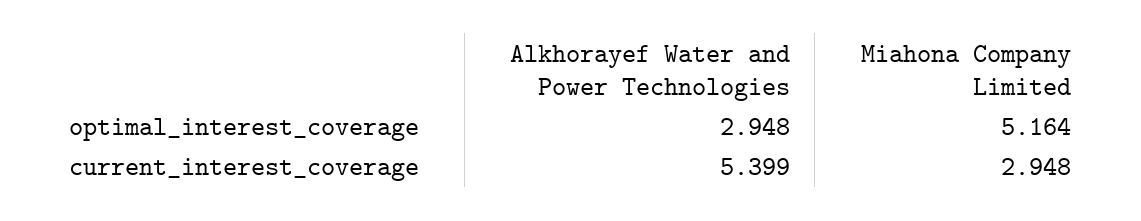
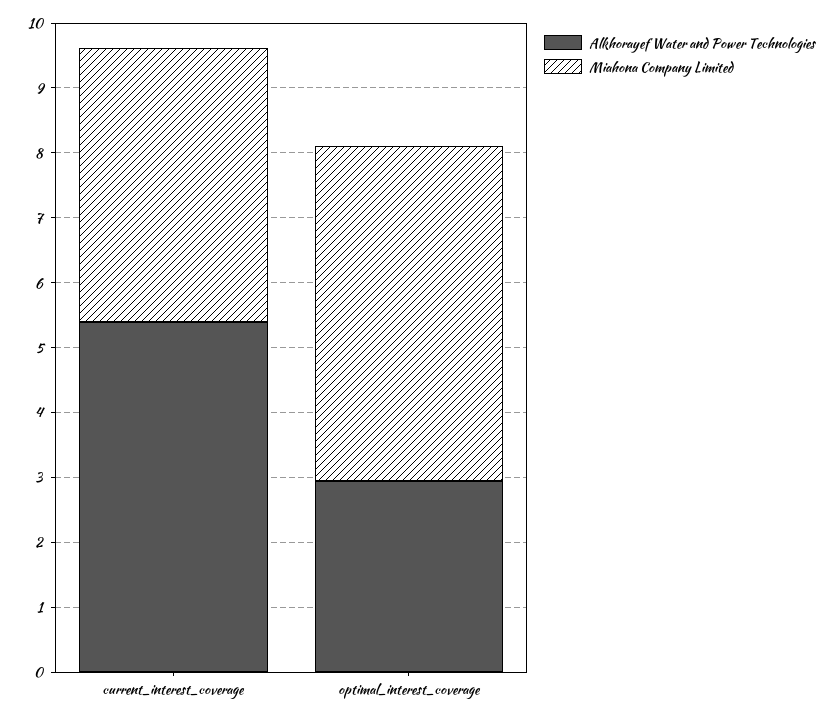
  {
    "Alkhorayef Water and Power Technologies": {
      "optimal_interest_coverage": 2.948,
      "current_interest_coverage": 5.399
    },
    "Miahona Company Limited": {
      "optimal_interest_coverage": 5.164,
-     "current_interest_coverage": 2.948
+     "current_interest_coverage": 4.2
    }
  }

